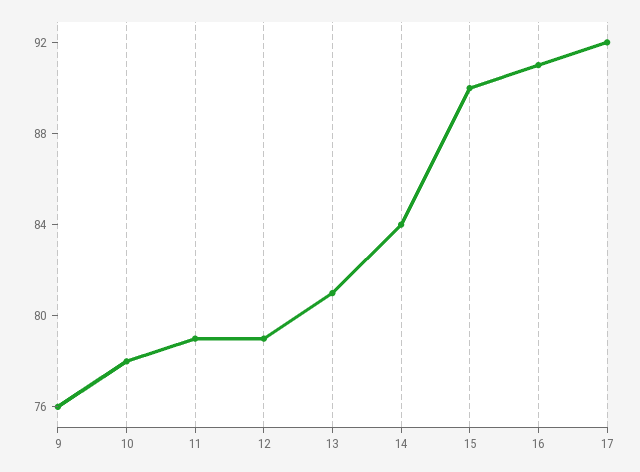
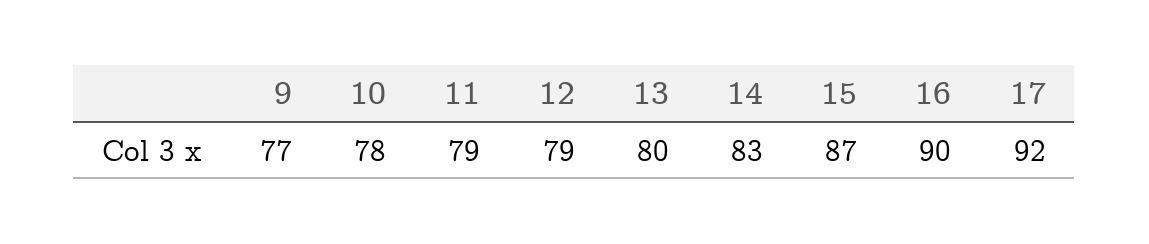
  {
-   "9": 76,
+   "9": 77,
    "10": 78,
    "11": 79,
    "12": 79,
-   "13": 81,
+   "13": 80,
-   "14": 84,
+   "14": 83,
-   "15": 90,
+   "15": 87,
-   "16": 91,
+   "16": 90,
    "17": 92
  }

